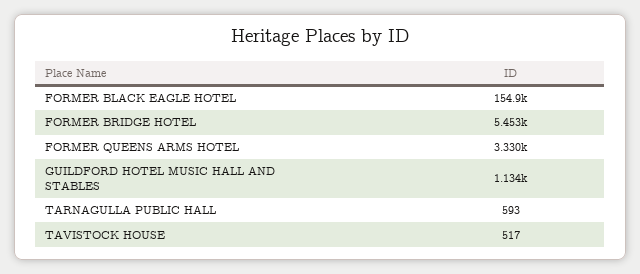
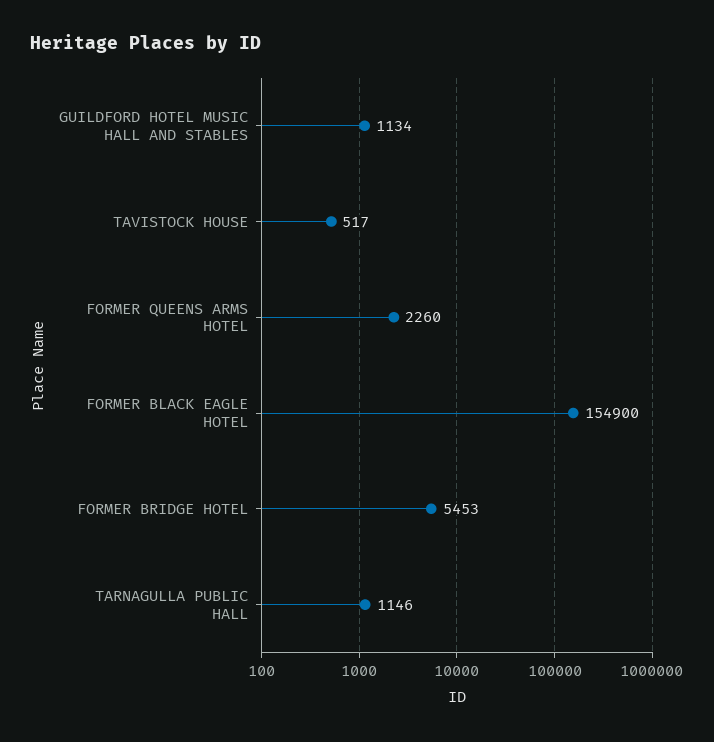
  {
    "FORMER BLACK EAGLE HOTEL": 154900,
    "FORMER BRIDGE HOTEL": 5453,
-   "FORMER QUEENS ARMS HOTEL": 3330,
+   "FORMER QUEENS ARMS HOTEL": 2260,
    "GUILDFORD HOTEL MUSIC HALL AND STABLES": 1134,
-   "TARNAGULLA PUBLIC HALL": 593,
+   "TARNAGULLA PUBLIC HALL": 1146,
    "TAVISTOCK HOUSE": 517
  }

